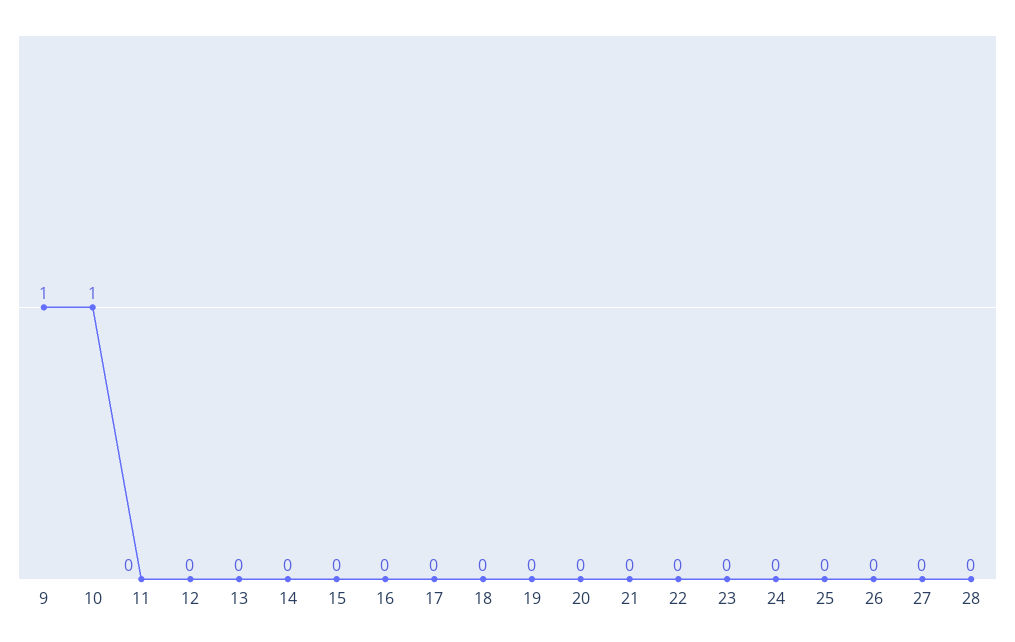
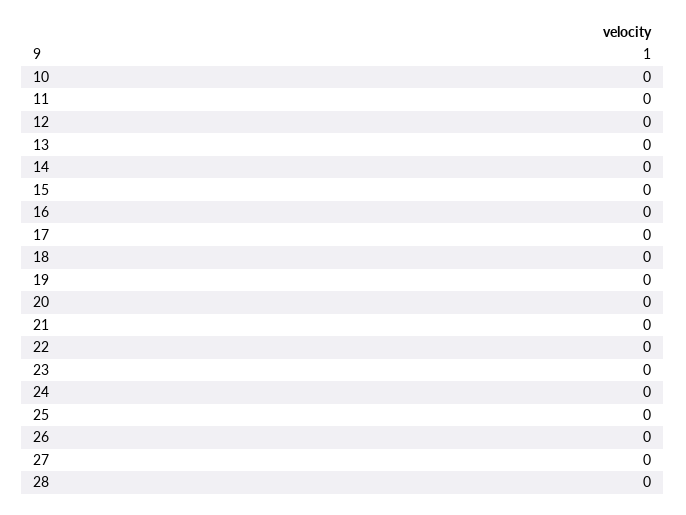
  {
    "9": 1,
-   "10": 1,
+   "10": 0,
    "11": 0,
    "12": 0,
    "13": 0,
    "14": 0,
    "15": 0,
    "16": 0,
    "17": 0,
    "18": 0,
    "19": 0,
    "20": 0,
    "21": 0,
    "22": 0,
    "23": 0,
    "24": 0,
    "25": 0,
    "26": 0,
    "27": 0,
    "28": 0
  }

